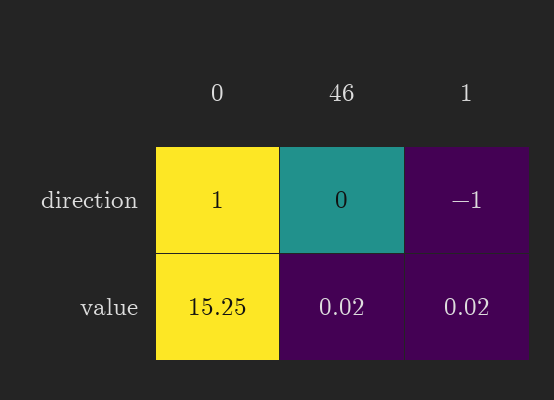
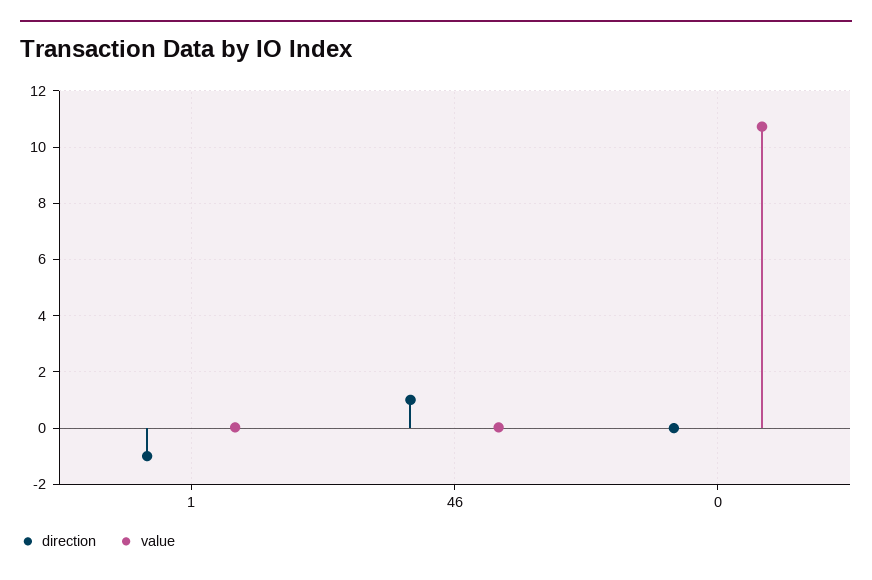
  {
    "direction": {
-     "0": 1,
+     "0": 0,
-     "46": 0,
+     "46": 1,
      "1": -1
    },
    "value": {
-     "0": 15.25,
+     "0": 10.75,
      "46": 0.02,
      "1": 0.02
    }
  }

